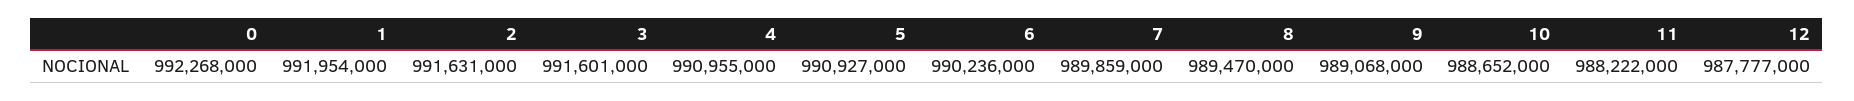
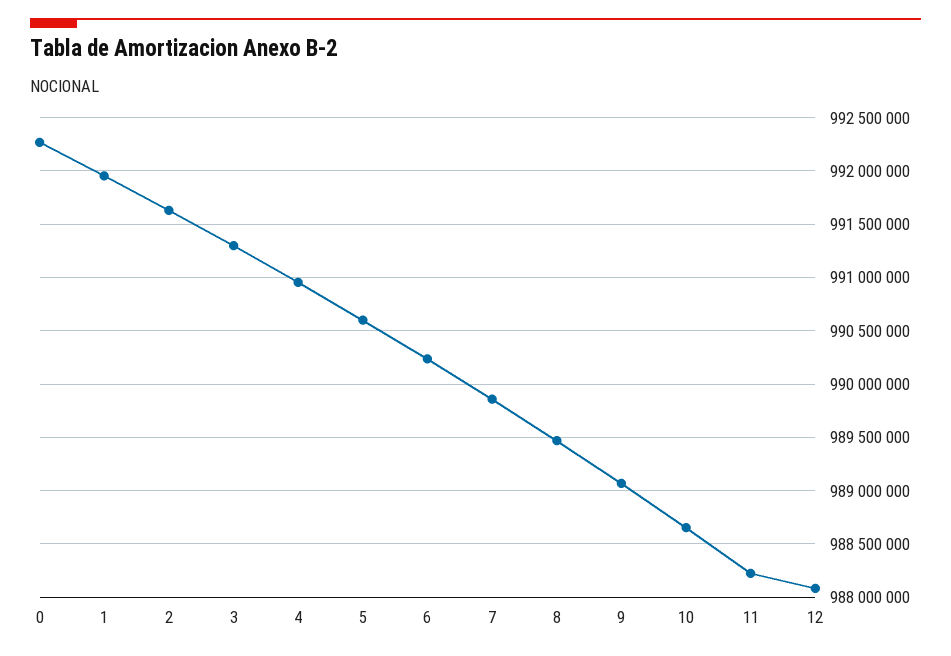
  {
    "0": 992268000,
    "1": 991954000,
    "2": 991631000,
-   "3": 991601000,
+   "3": 991300000,
    "4": 990955000,
-   "5": 990927000,
+   "5": 990600000,
    "6": 990236000,
    "7": 989859000,
    "8": 989470000,
    "9": 989068000,
    "10": 988652000,
    "11": 988222000,
-   "12": 987777000
+   "12": 988100000
  }

